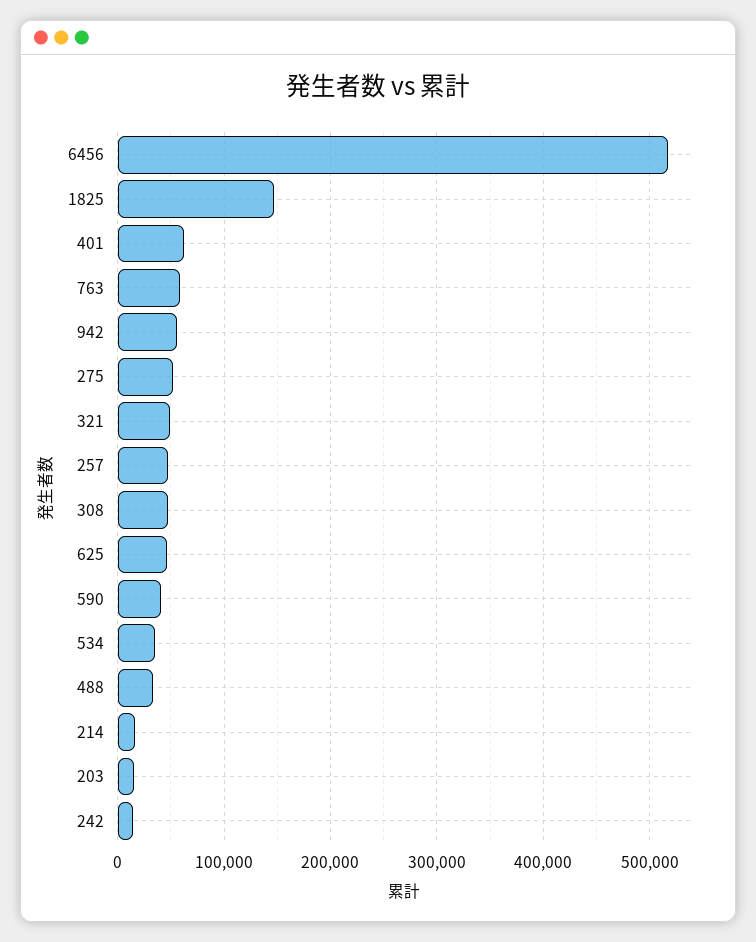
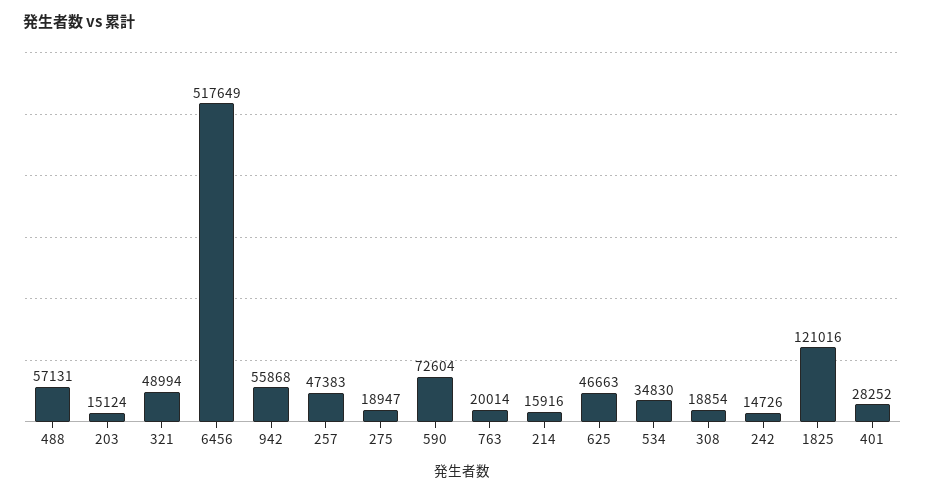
  {
    "6456": 517649,
-   "1825": 150000,
+   "1825": 121016,
-   "401": 60000,
+   "401": 28252,
-   "763": 60000,
+   "763": 20014,
    "942": 55868,
-   "275": 50000,
+   "275": 18947,
    "321": 48994,
    "257": 47383,
-   "308": 50000,
+   "308": 18854,
    "625": 46663,
-   "590": 40000,
+   "590": 72604,
    "534": 34830,
-   "488": 30000,
+   "488": 57131,
    "214": 15916,
    "203": 15124,
    "242": 14726
  }

